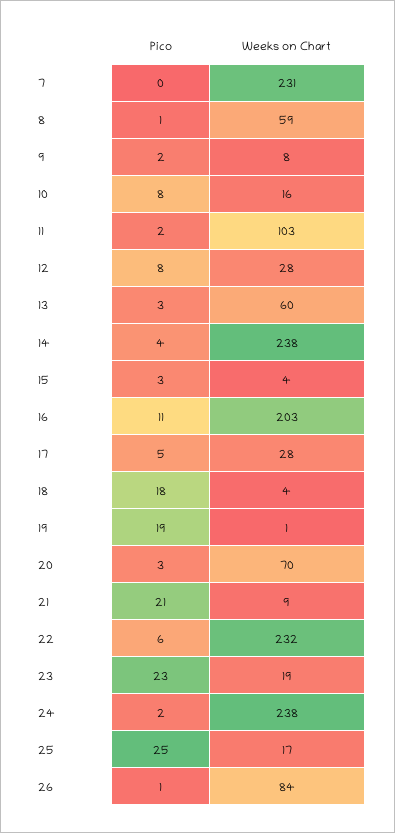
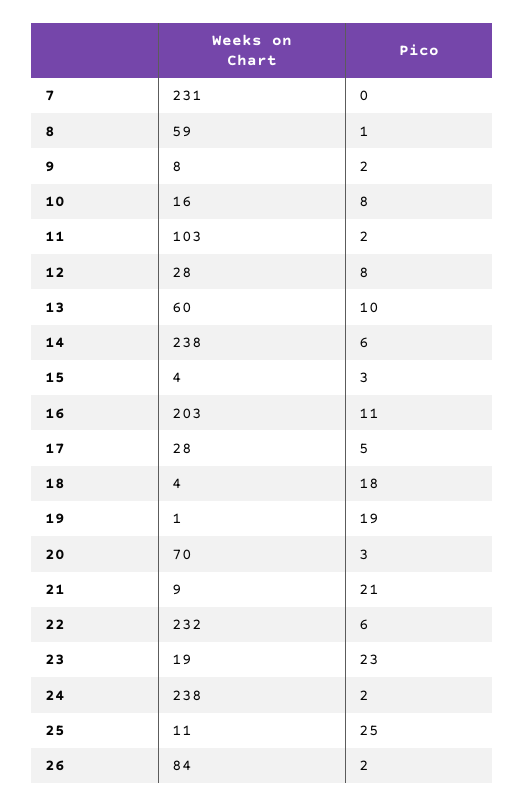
  {
    "Pico": {
      "7": 0,
      "8": 1,
      "9": 2,
      "10": 8,
      "11": 2,
      "12": 8,
-     "13": 3,
+     "13": 10,
-     "14": 4,
+     "14": 6,
      "15": 3,
      "16": 11,
      "17": 5,
      "18": 18,
      "19": 19,
      "20": 3,
      "21": 21,
      "22": 6,
      "23": 23,
      "24": 2,
      "25": 25,
-     "26": 1
+     "26": 2
    },
    "Weeks on Chart": {
      "7": 231,
      "8": 59,
      "9": 8,
      "10": 16,
      "11": 103,
      "12": 28,
      "13": 60,
      "14": 238,
      "15": 4,
      "16": 203,
      "17": 28,
      "18": 4,
      "19": 1,
      "20": 70,
      "21": 9,
      "22": 232,
      "23": 19,
      "24": 238,
-     "25": 17,
+     "25": 11,
      "26": 84
    }
  }

